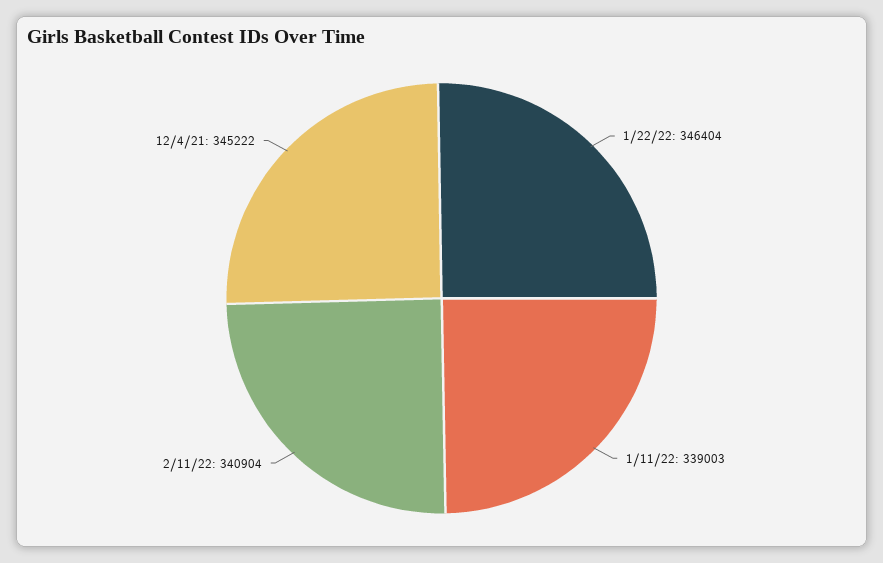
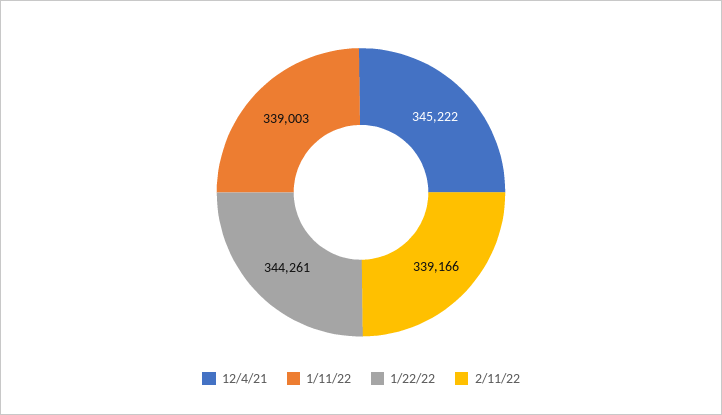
  {
-   "1/22/22": 346404,
+   "1/22/22": 344261,
    "1/11/22": 339003,
-   "2/11/22": 340904,
+   "2/11/22": 339166,
    "12/4/21": 345222
  }

